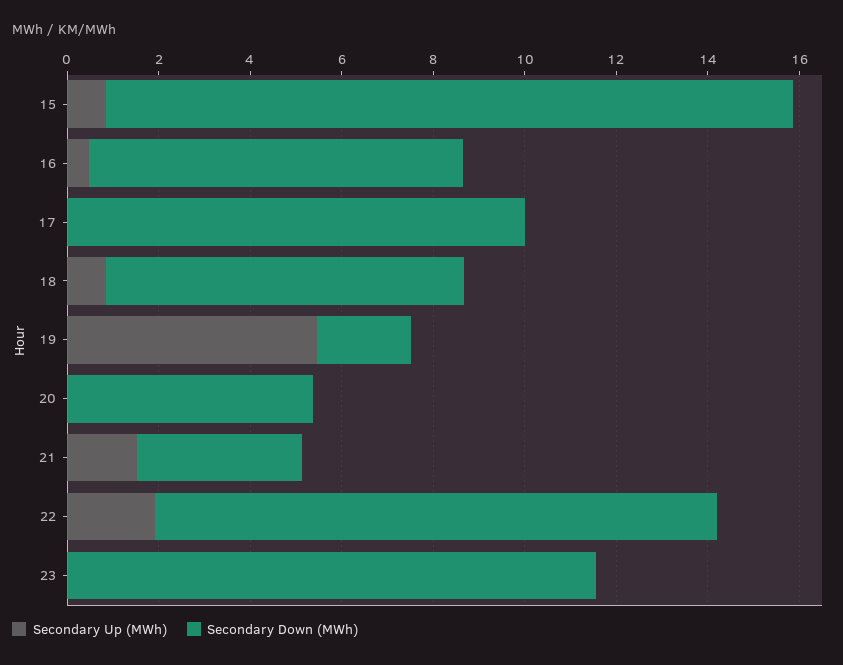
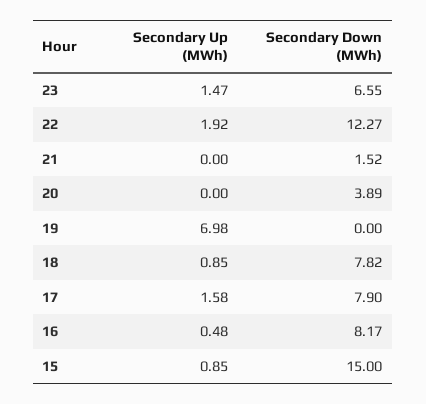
  {
    "Secondary Up (MWh)": {
      "15": 0.85,
      "16": 0.48,
-     "17": 0,
+     "17": 1.58,
      "18": 0.85,
-     "19": 5.5,
+     "19": 6.98,
      "20": 0,
-     "21": 1.5,
+     "21": 0,
      "22": 1.92,
-     "23": 0
+     "23": 1.47
    },
    "Secondary Down (MWh)": {
      "15": 15,
      "16": 8.17,
-     "17": 10,
+     "17": 7.9,
      "18": 7.82,
-     "19": 2,
+     "19": 0,
-     "20": 5.5,
+     "20": 3.89,
-     "21": 3.5,
+     "21": 1.52,
      "22": 12.27,
-     "23": 11.5
+     "23": 6.55
    }
  }

